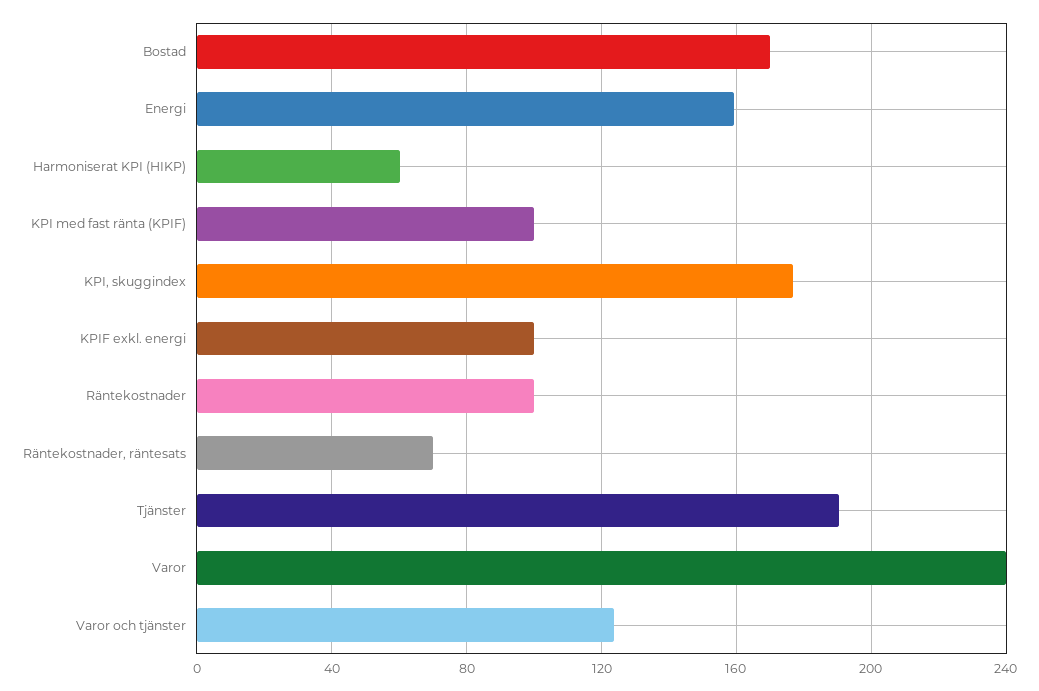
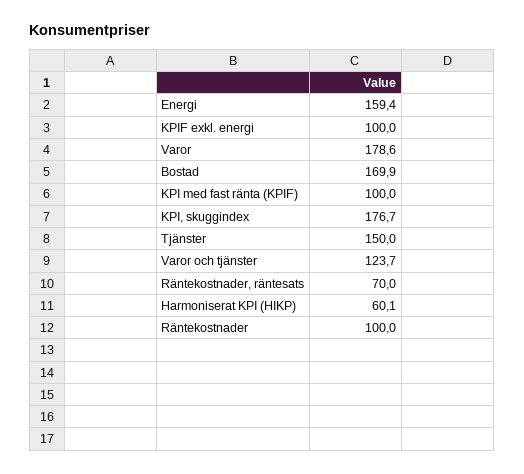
  {
    "Bostad": 169.9,
    "Energi": 159.4,
    "Harmoniserat KPI (HIKP)": 60.1,
    "KPI med fast ränta (KPIF)": 100,
    "KPI, skuggindex": 176.7,
    "KPIF exkl. energi": 100,
    "Räntekostnader": 100,
    "Räntekostnader, räntesats": 70,
-   "Tjänster": 190,
+   "Tjänster": 150,
-   "Varor": 240,
+   "Varor": 178.6,
    "Varor och tjänster": 123.7
  }

